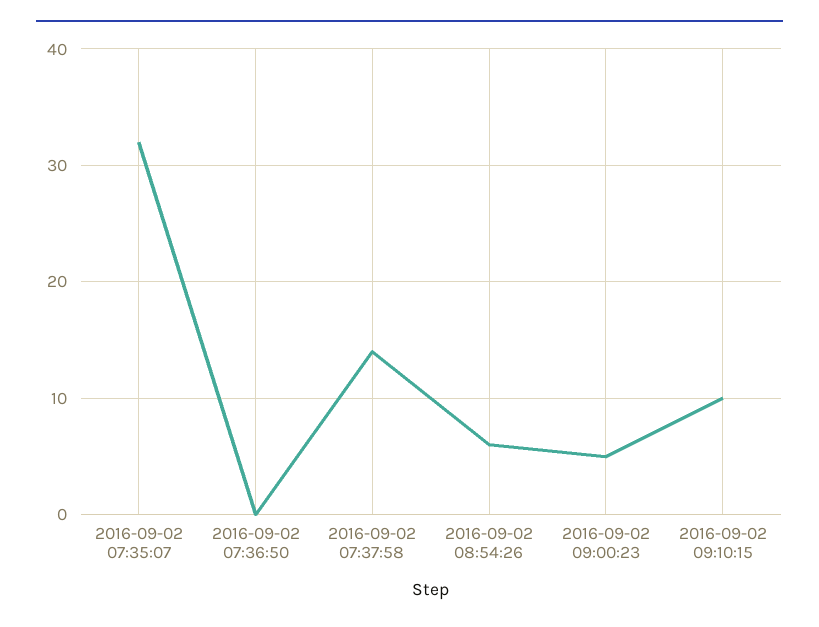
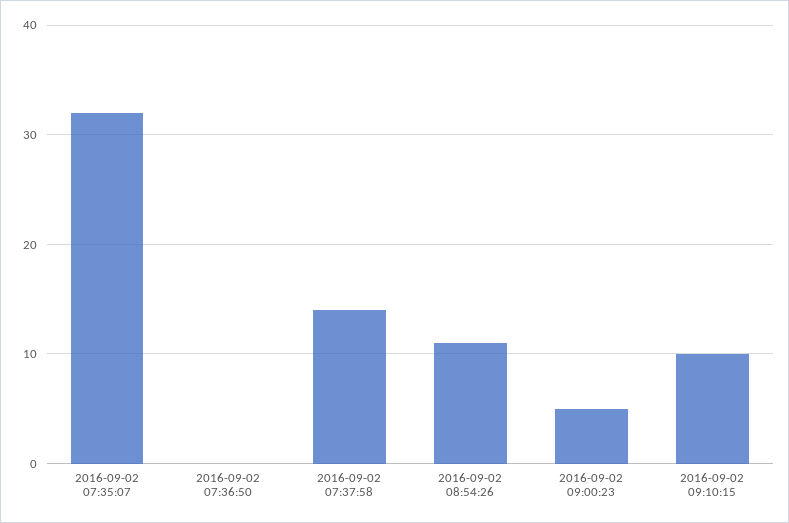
  {
    "2016-09-02 07:35:07": 32,
    "2016-09-02 07:36:50": 0,
    "2016-09-02 07:37:58": 14,
-   "2016-09-02 08:54:26": 6,
+   "2016-09-02 08:54:26": 11,
    "2016-09-02 09:00:23": 5,
    "2016-09-02 09:10:15": 10
  }

